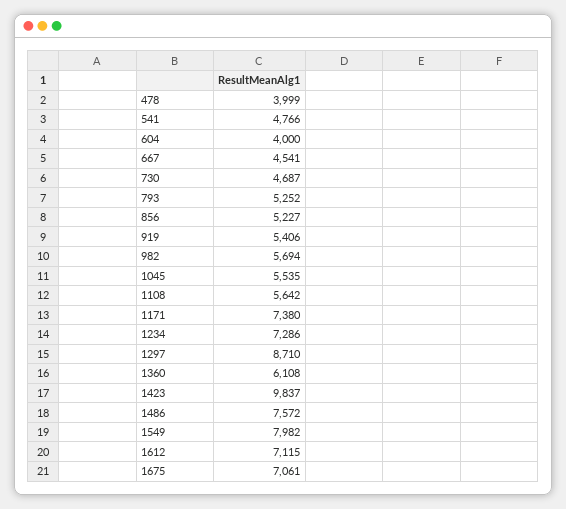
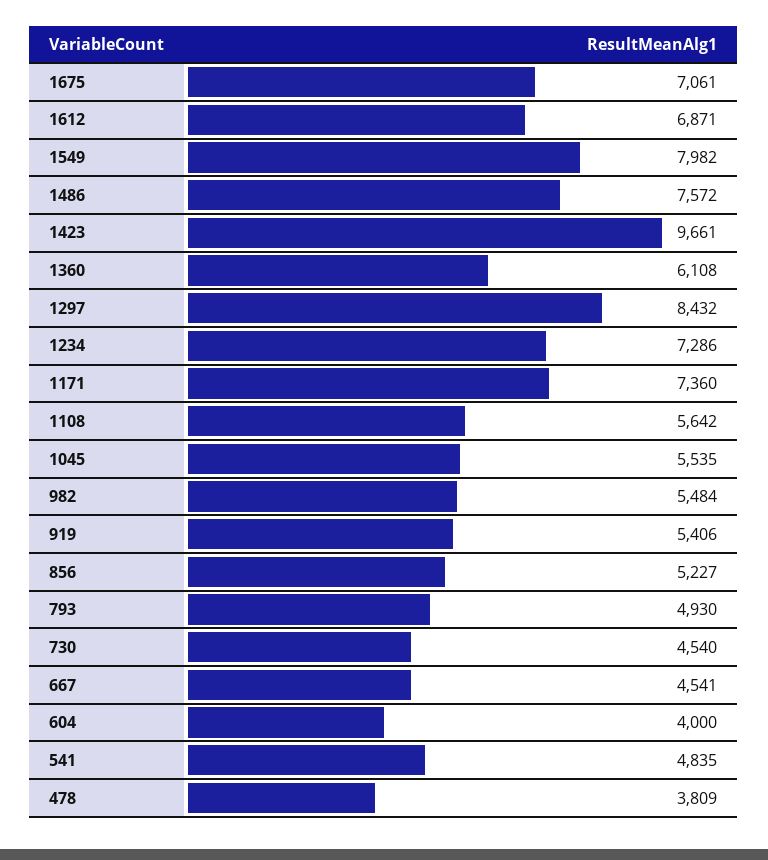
  {
-   "478": 3999,
+   "478": 3809,
-   "541": 4766,
+   "541": 4835,
    "604": 4000,
    "667": 4541,
-   "730": 4687,
+   "730": 4540,
-   "793": 5252,
+   "793": 4930,
    "856": 5227,
    "919": 5406,
-   "982": 5694,
+   "982": 5484,
    "1045": 5535,
    "1108": 5642,
-   "1171": 7380,
+   "1171": 7360,
    "1234": 7286,
-   "1297": 8710,
+   "1297": 8432,
    "1360": 6108,
-   "1423": 9837,
+   "1423": 9661,
    "1486": 7572,
    "1549": 7982,
-   "1612": 7115,
+   "1612": 6871,
    "1675": 7061
  }

